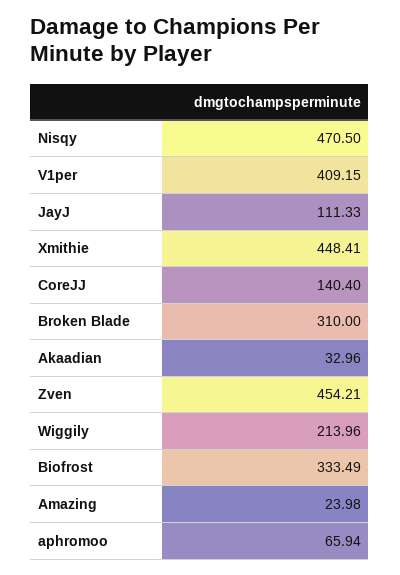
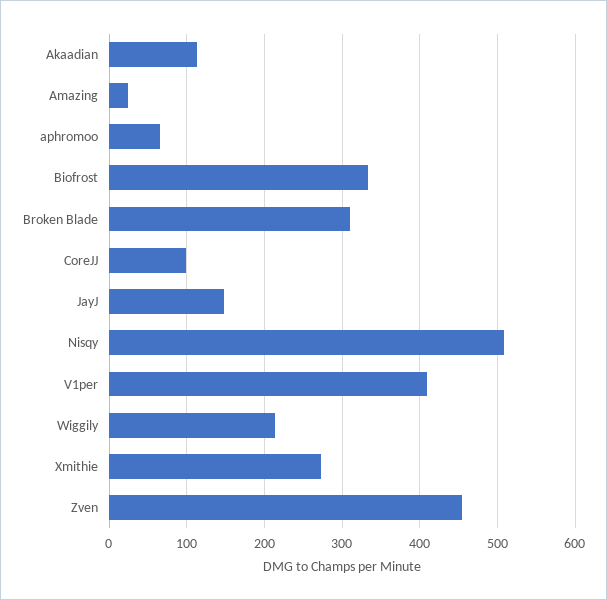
  {
-   "Nisqy": 470.5,
+   "Nisqy": 510,
    "V1per": 409.15,
-   "JayJ": 111.33,
+   "JayJ": 150,
-   "Xmithie": 448.41,
+   "Xmithie": 270,
-   "CoreJJ": 140.4,
+   "CoreJJ": 100,
    "Broken Blade": 310,
-   "Akaadian": 32.96,
+   "Akaadian": 110,
    "Zven": 454.21,
    "Wiggily": 213.96,
    "Biofrost": 333.49,
    "Amazing": 23.98,
    "aphromoo": 65.94
  }

